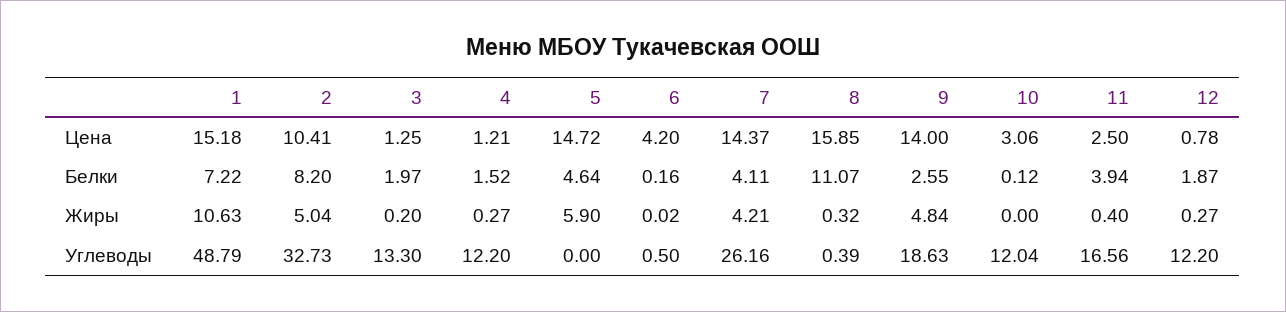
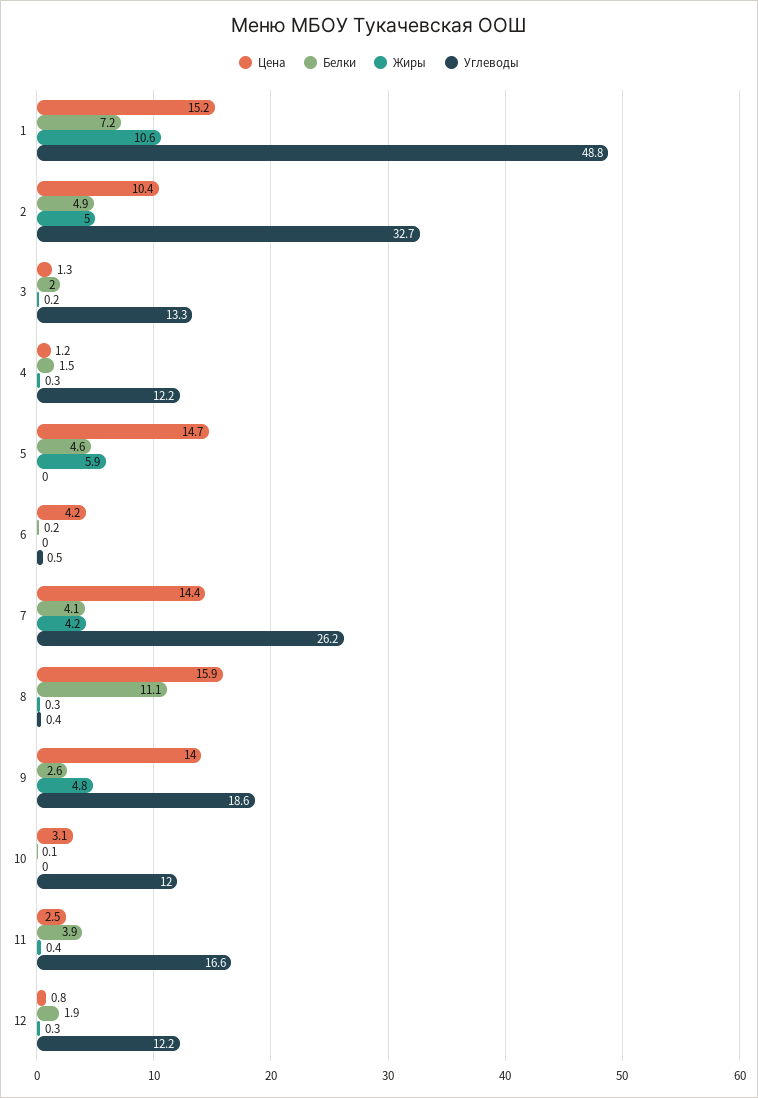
  {
    "Цена": {
      "1": 15.18,
      "2": 10.41,
      "3": 1.25,
      "4": 1.21,
      "5": 14.72,
      "6": 4.2,
      "7": 14.37,
      "8": 15.85,
      "9": 14,
      "10": 3.06,
      "11": 2.5,
      "12": 0.78
    },
    "Белки": {
      "1": 7.22,
-     "2": 8.2,
+     "2": 4.9,
      "3": 1.97,
      "4": 1.52,
      "5": 4.64,
      "6": 0.16,
      "7": 4.11,
      "8": 11.07,
      "9": 2.55,
      "10": 0.12,
      "11": 3.94,
      "12": 1.87
    },
    "Жиры": {
      "1": 10.63,
      "2": 5.04,
      "3": 0.2,
      "4": 0.27,
      "5": 5.9,
      "6": 0.02,
      "7": 4.21,
      "8": 0.32,
      "9": 4.84,
      "10": 0,
      "11": 0.4,
      "12": 0.27
    },
    "Углеводы": {
      "1": 48.79,
      "2": 32.73,
      "3": 13.3,
      "4": 12.2,
      "5": 0,
      "6": 0.5,
      "7": 26.16,
      "8": 0.39,
      "9": 18.63,
      "10": 12.04,
      "11": 16.56,
      "12": 12.2
    }
  }

